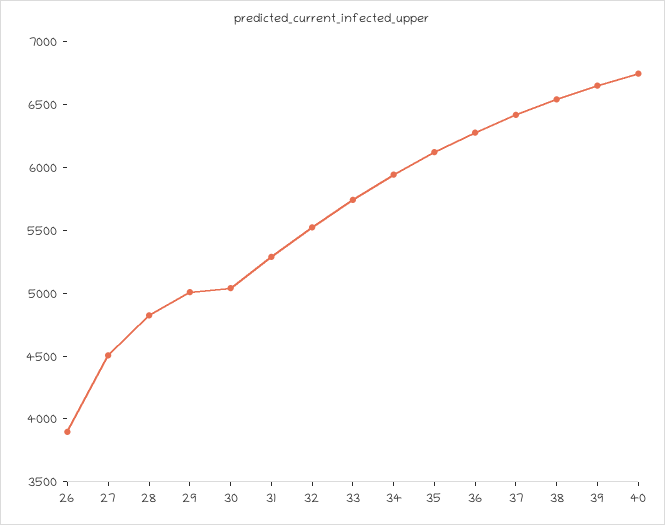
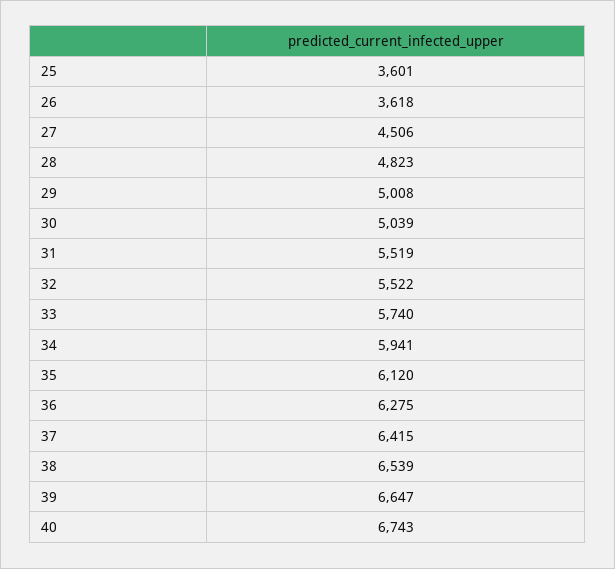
  {
-   "26": 3900,
+   "26": 3618,
    "27": 4506,
    "28": 4823,
    "29": 5008,
    "30": 5039,
-   "31": 5300,
+   "31": 5519,
    "32": 5522,
    "33": 5740,
    "34": 5941,
    "35": 6120,
    "36": 6275,
    "37": 6415,
    "38": 6539,
    "39": 6647,
-   "40": 6743
+   "40": 6743,
+   "25": 3601
  }

